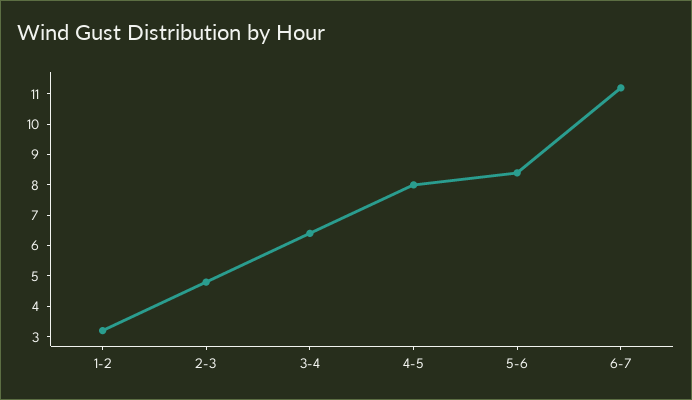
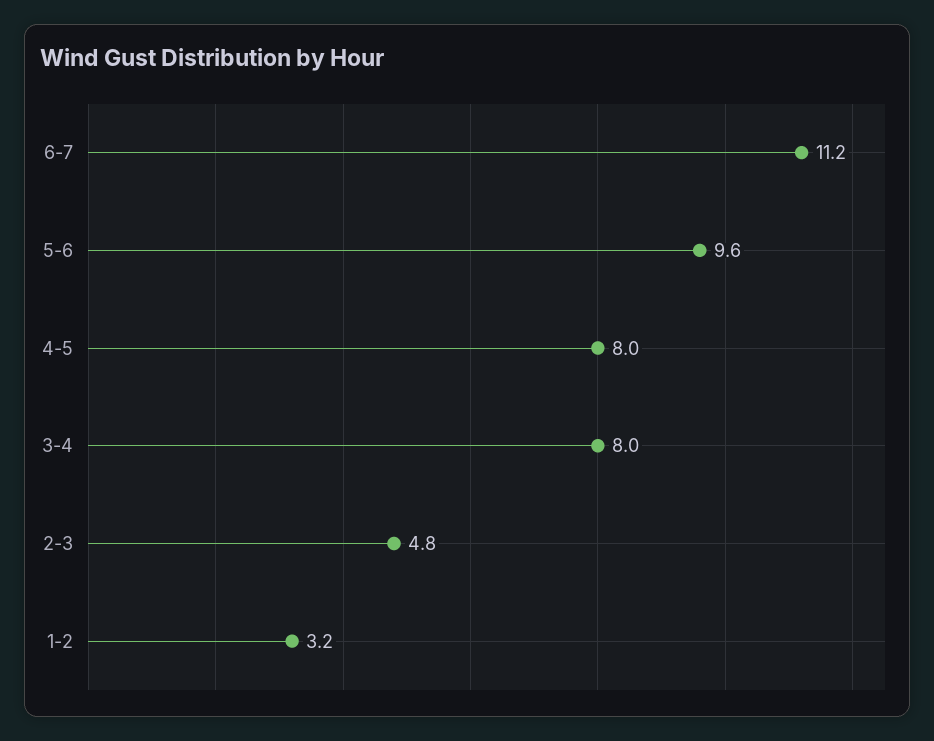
  {
    "1-2": 3.2,
    "2-3": 4.8,
-   "3-4": 6.5,
+   "3-4": 8,
    "4-5": 8,
-   "5-6": 8.5,
+   "5-6": 9.6,
    "6-7": 11.2
  }

